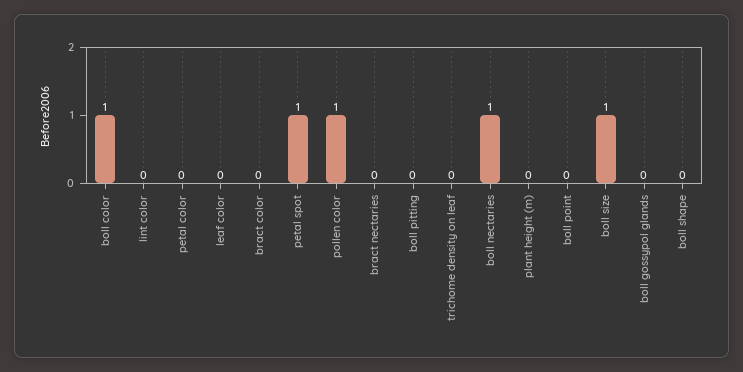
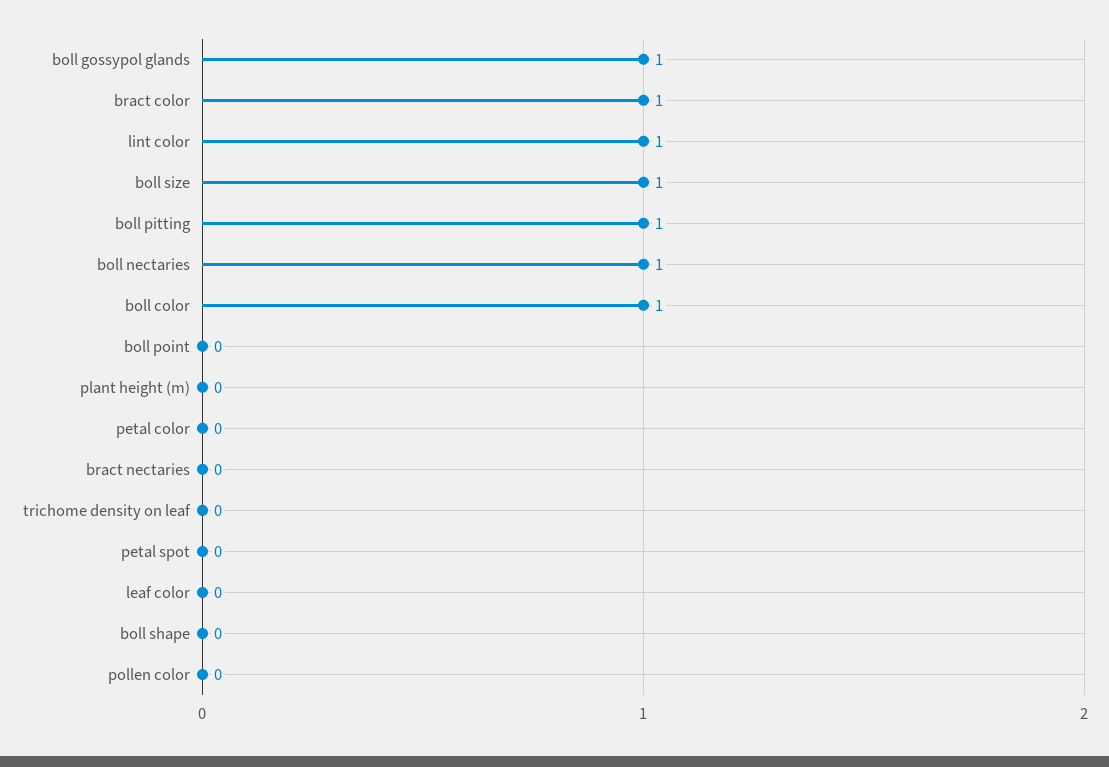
  {
    "boll color": 1,
-   "lint color": 0,
+   "lint color": 1,
    "petal color": 0,
    "leaf color": 0,
-   "bract color": 0,
+   "bract color": 1,
-   "petal spot": 1,
+   "petal spot": 0,
-   "pollen color": 1,
+   "pollen color": 0,
    "bract nectaries": 0,
-   "boll pitting": 0,
+   "boll pitting": 1,
    "trichome density on leaf": 0,
    "boll nectaries": 1,
    "plant height (m)": 0,
    "boll point": 0,
    "boll size": 1,
-   "boll gossypol glands": 0,
+   "boll gossypol glands": 1,
    "boll shape": 0
  }

